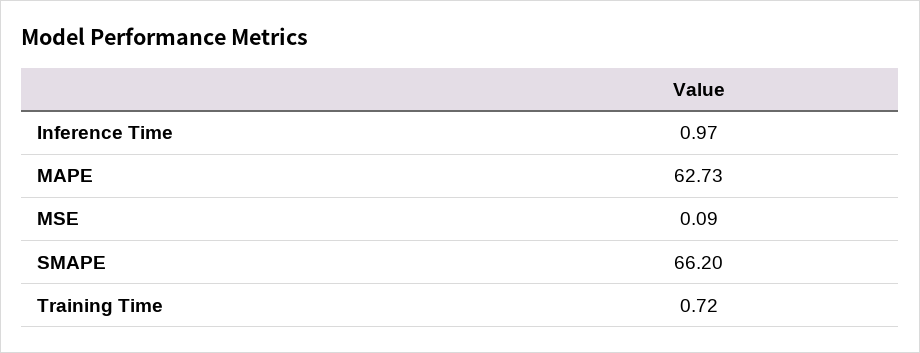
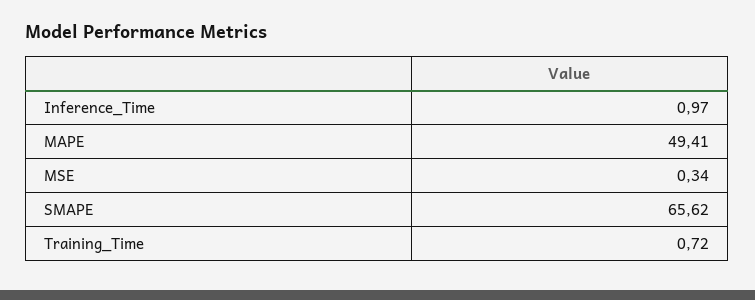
  {
    "Inference Time": 0.97,
-   "MAPE": 62.73,
+   "MAPE": 49.41,
-   "MSE": 0.09,
+   "MSE": 0.34,
-   "SMAPE": 66.2,
+   "SMAPE": 65.62,
    "Training Time": 0.72
  }

